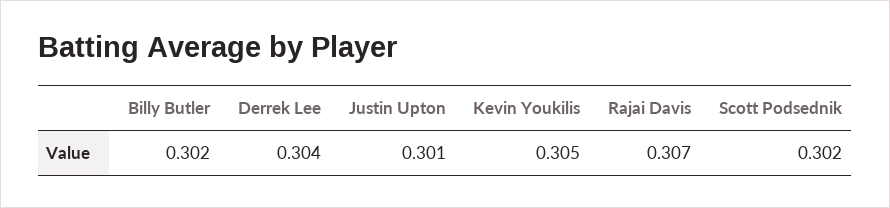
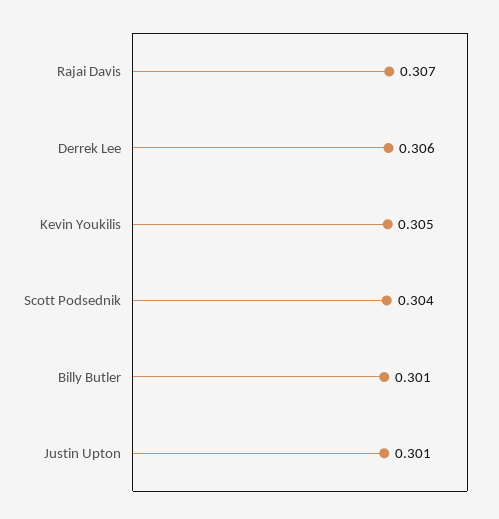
  {
-   "Billy Butler": 0.302,
+   "Billy Butler": 0.301,
-   "Derrek Lee": 0.304,
+   "Derrek Lee": 0.306,
    "Justin Upton": 0.301,
    "Kevin Youkilis": 0.305,
    "Rajai Davis": 0.307,
-   "Scott Podsednik": 0.302
+   "Scott Podsednik": 0.304
  }

